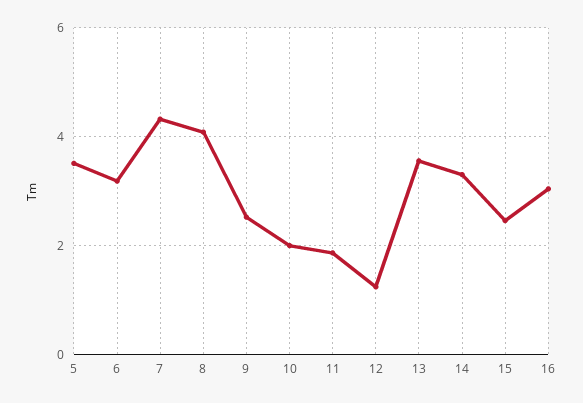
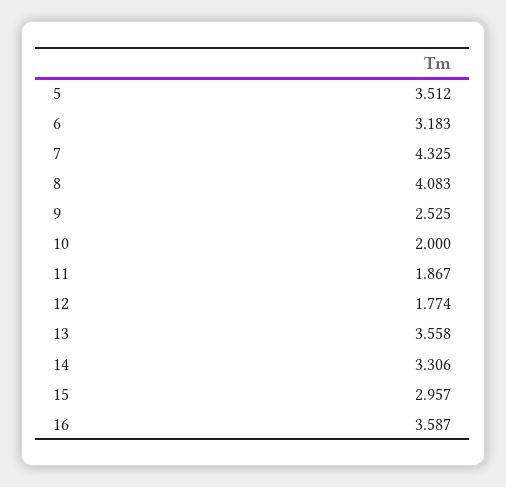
  {
    "5": 3.512,
    "6": 3.183,
    "7": 4.325,
    "8": 4.083,
    "9": 2.525,
    "10": 2,
    "11": 1.867,
-   "12": 1.2,
+   "12": 1.774,
    "13": 3.558,
    "14": 3.306,
-   "15": 2.4,
+   "15": 2.957,
-   "16": 3
+   "16": 3.587
  }

